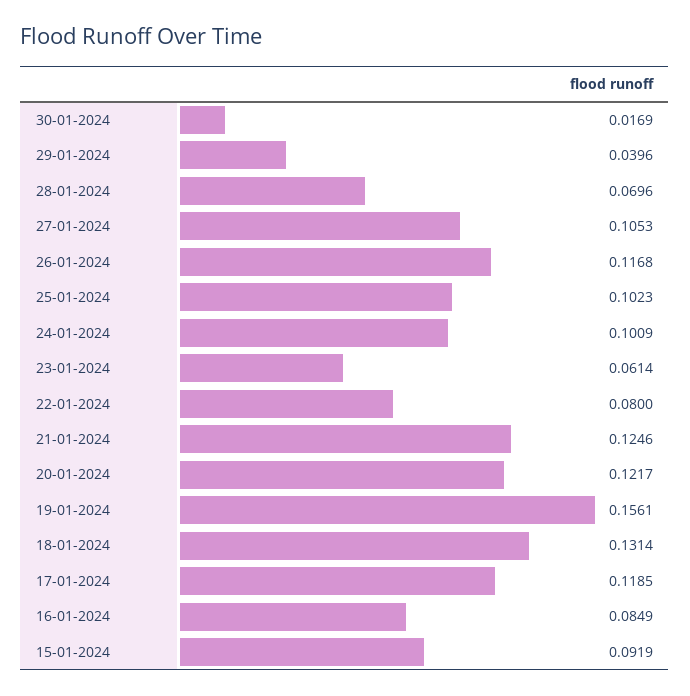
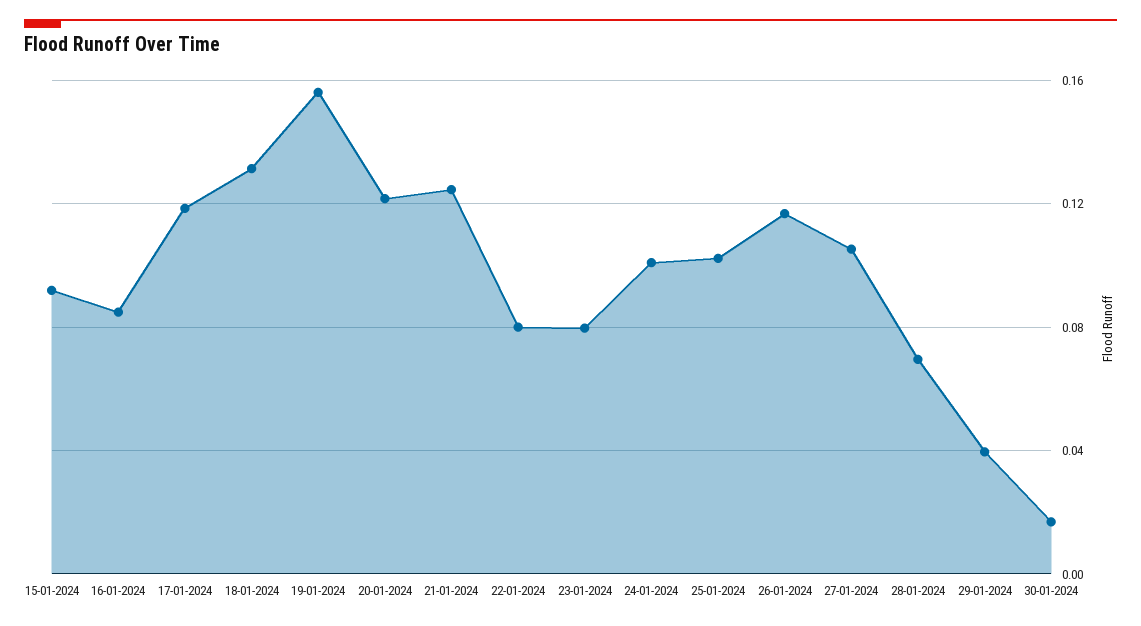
  {
    "30-01-2024": 0.0169,
    "29-01-2024": 0.0396,
    "28-01-2024": 0.0696,
    "27-01-2024": 0.1053,
    "26-01-2024": 0.1168,
    "25-01-2024": 0.1023,
    "24-01-2024": 0.1009,
-   "23-01-2024": 0.0614,
+   "23-01-2024": 0.08,
    "22-01-2024": 0.08,
    "21-01-2024": 0.1246,
    "20-01-2024": 0.1217,
    "19-01-2024": 0.1561,
    "18-01-2024": 0.1314,
    "17-01-2024": 0.1185,
    "16-01-2024": 0.0849,
    "15-01-2024": 0.0919
  }

